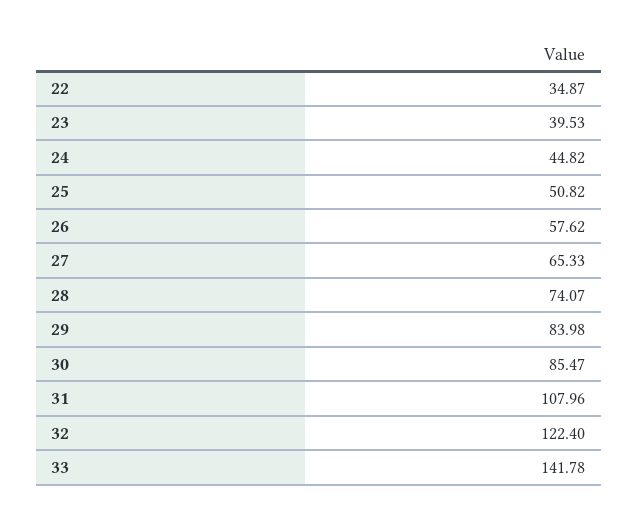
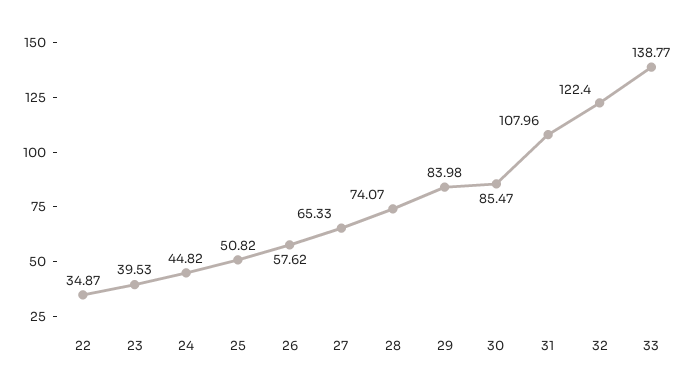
  {
    "22": 34.87,
    "23": 39.53,
    "24": 44.82,
    "25": 50.82,
    "26": 57.62,
    "27": 65.33,
    "28": 74.07,
    "29": 83.98,
    "30": 85.47,
    "31": 107.96,
    "32": 122.4,
-   "33": 141.78
+   "33": 138.77
  }

